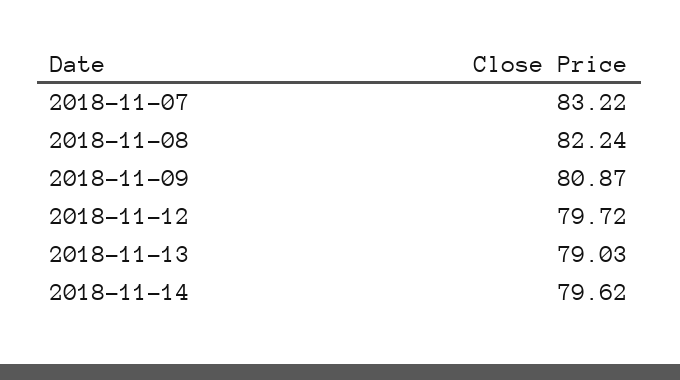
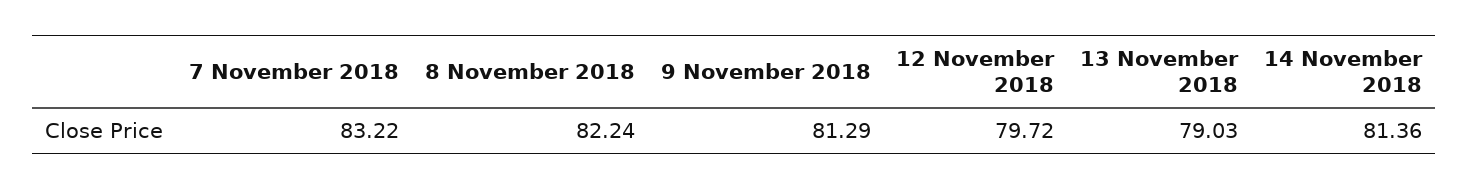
  {
    "2018-11-07": 83.22,
    "2018-11-08": 82.24,
-   "2018-11-09": 80.87,
+   "2018-11-09": 81.29,
    "2018-11-12": 79.72,
    "2018-11-13": 79.03,
-   "2018-11-14": 79.62
+   "2018-11-14": 81.36
  }

